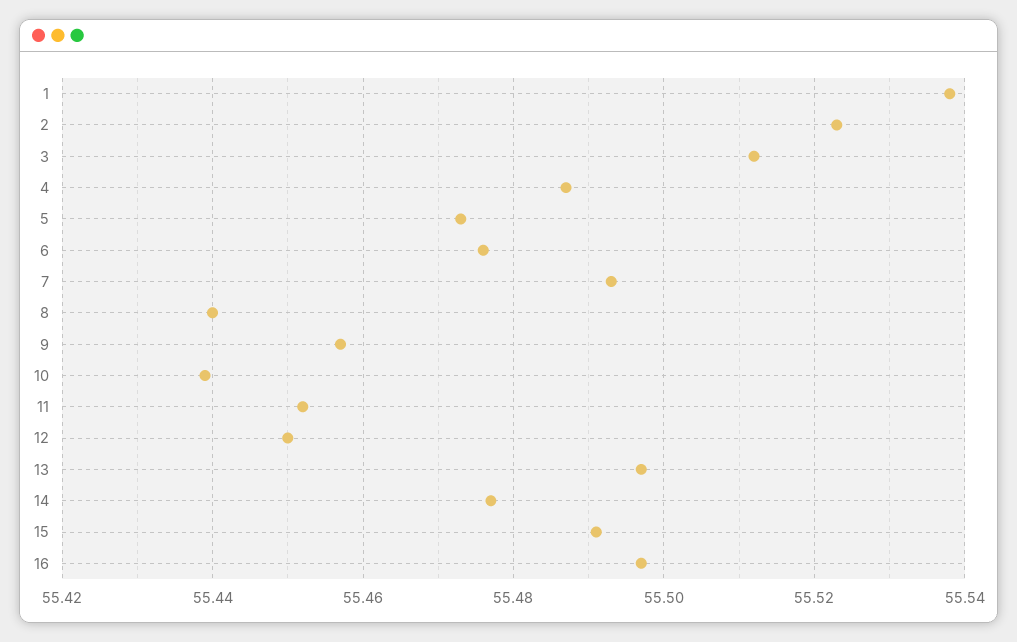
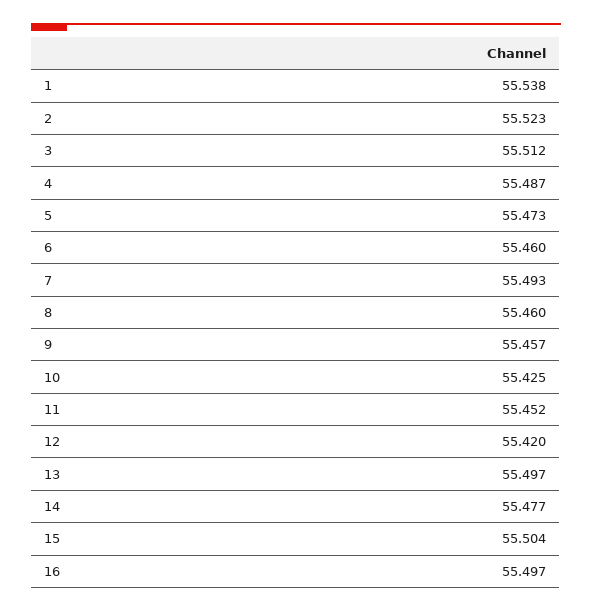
  {
    "1": 55.538,
    "2": 55.523,
    "3": 55.512,
    "4": 55.487,
    "5": 55.473,
-   "6": 55.475,
+   "6": 55.46,
    "7": 55.493,
-   "8": 55.44,
+   "8": 55.46,
    "9": 55.457,
-   "10": 55.44,
+   "10": 55.425,
    "11": 55.452,
-   "12": 55.45,
+   "12": 55.42,
    "13": 55.497,
    "14": 55.477,
-   "15": 55.49,
+   "15": 55.504,
    "16": 55.497
  }

